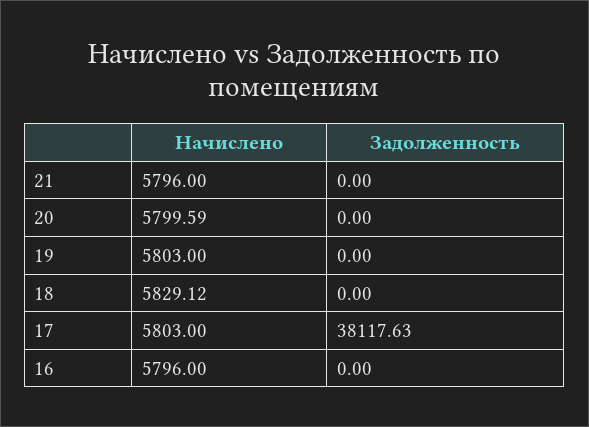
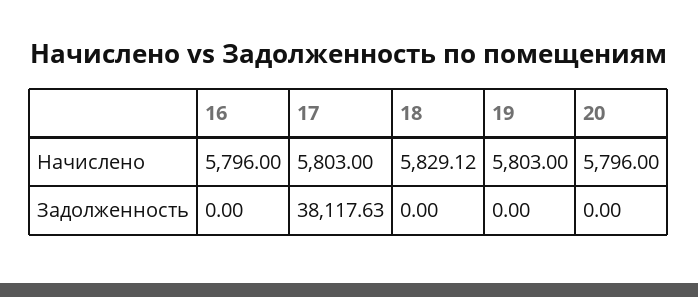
  {
    "Начислено": {
-     "21": 5796,
-     "20": 5799.59,
+     "20": 5796,
      "19": 5803,
      "18": 5829.12,
      "17": 5803,
      "16": 5796
    },
    "Задолженность": {
-     "21": 0,
      "20": 0,
      "19": 0,
      "18": 0,
      "17": 38117.63,
      "16": 0
    }
  }

